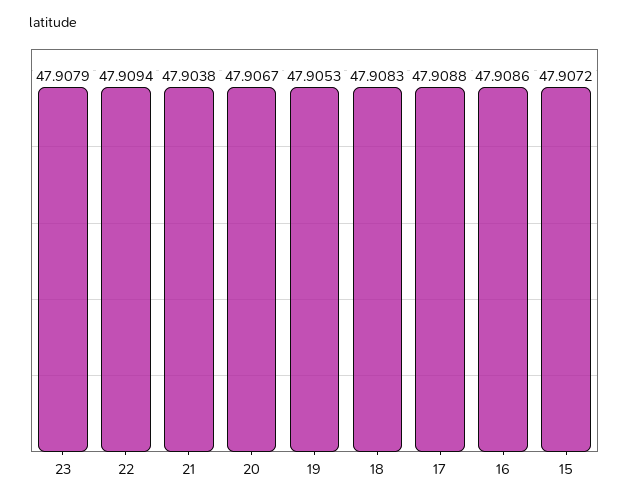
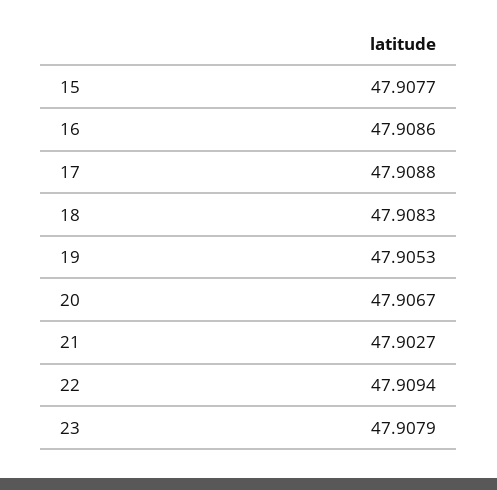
  {
    "23": 47.9079,
    "22": 47.9094,
-   "21": 47.9038,
+   "21": 47.9027,
    "20": 47.9067,
    "19": 47.9053,
    "18": 47.9083,
    "17": 47.9088,
    "16": 47.9086,
-   "15": 47.9072
+   "15": 47.9077
  }

